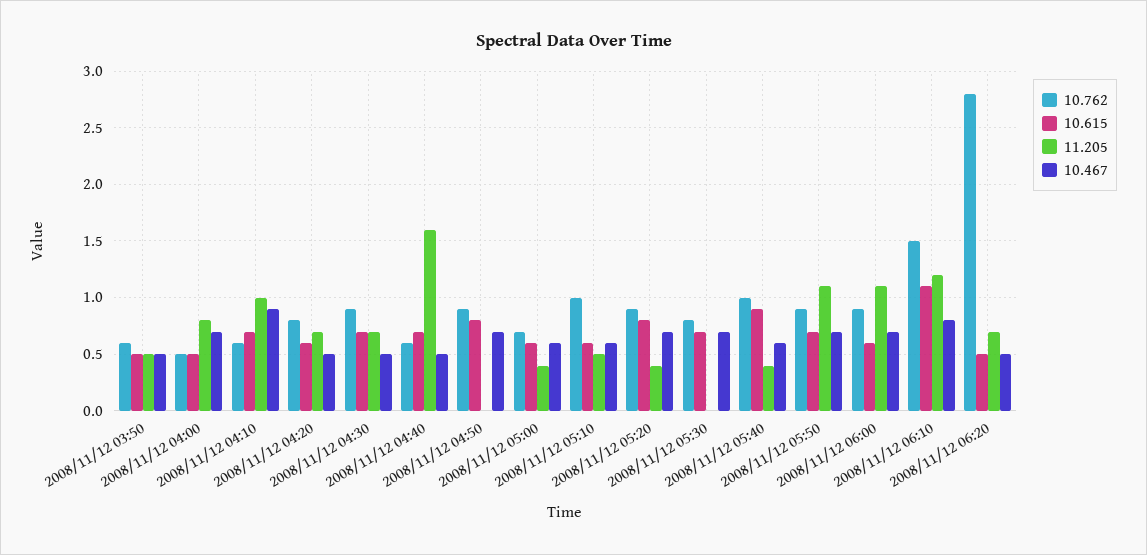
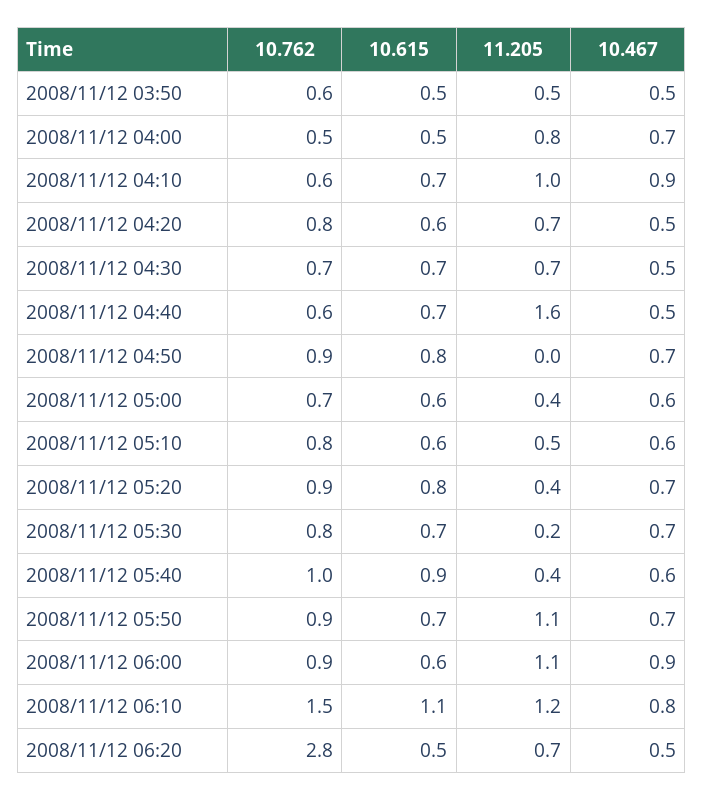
  {
    "10.762": {
      "2008/11/12 03:50": 0.6,
      "2008/11/12 04:00": 0.5,
      "2008/11/12 04:10": 0.6,
      "2008/11/12 04:20": 0.8,
-     "2008/11/12 04:30": 0.9,
+     "2008/11/12 04:30": 0.7,
      "2008/11/12 04:40": 0.6,
      "2008/11/12 04:50": 0.9,
      "2008/11/12 05:00": 0.7,
-     "2008/11/12 05:10": 1,
+     "2008/11/12 05:10": 0.8,
      "2008/11/12 05:20": 0.9,
      "2008/11/12 05:30": 0.8,
      "2008/11/12 05:40": 1,
      "2008/11/12 05:50": 0.9,
      "2008/11/12 06:00": 0.9,
      "2008/11/12 06:10": 1.5,
      "2008/11/12 06:20": 2.8
    },
    "10.615": {
      "2008/11/12 03:50": 0.5,
      "2008/11/12 04:00": 0.5,
      "2008/11/12 04:10": 0.7,
      "2008/11/12 04:20": 0.6,
      "2008/11/12 04:30": 0.7,
      "2008/11/12 04:40": 0.7,
      "2008/11/12 04:50": 0.8,
      "2008/11/12 05:00": 0.6,
      "2008/11/12 05:10": 0.6,
      "2008/11/12 05:20": 0.8,
      "2008/11/12 05:30": 0.7,
      "2008/11/12 05:40": 0.9,
      "2008/11/12 05:50": 0.7,
      "2008/11/12 06:00": 0.6,
      "2008/11/12 06:10": 1.1,
      "2008/11/12 06:20": 0.5
    },
    "11.205": {
      "2008/11/12 03:50": 0.5,
      "2008/11/12 04:00": 0.8,
      "2008/11/12 04:10": 1,
      "2008/11/12 04:20": 0.7,
      "2008/11/12 04:30": 0.7,
      "2008/11/12 04:40": 1.6,
      "2008/11/12 04:50": 0,
      "2008/11/12 05:00": 0.4,
      "2008/11/12 05:10": 0.5,
      "2008/11/12 05:20": 0.4,
-     "2008/11/12 05:30": 0,
+     "2008/11/12 05:30": 0.2,
      "2008/11/12 05:40": 0.4,
      "2008/11/12 05:50": 1.1,
      "2008/11/12 06:00": 1.1,
      "2008/11/12 06:10": 1.2,
      "2008/11/12 06:20": 0.7
    },
    "10.467": {
      "2008/11/12 03:50": 0.5,
      "2008/11/12 04:00": 0.7,
      "2008/11/12 04:10": 0.9,
      "2008/11/12 04:20": 0.5,
      "2008/11/12 04:30": 0.5,
      "2008/11/12 04:40": 0.5,
      "2008/11/12 04:50": 0.7,
      "2008/11/12 05:00": 0.6,
      "2008/11/12 05:10": 0.6,
      "2008/11/12 05:20": 0.7,
      "2008/11/12 05:30": 0.7,
      "2008/11/12 05:40": 0.6,
      "2008/11/12 05:50": 0.7,
-     "2008/11/12 06:00": 0.7,
+     "2008/11/12 06:00": 0.9,
      "2008/11/12 06:10": 0.8,
      "2008/11/12 06:20": 0.5
    }
  }

